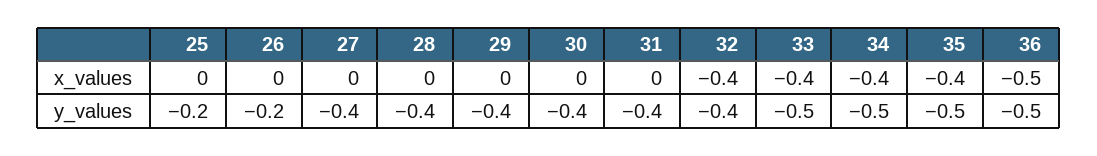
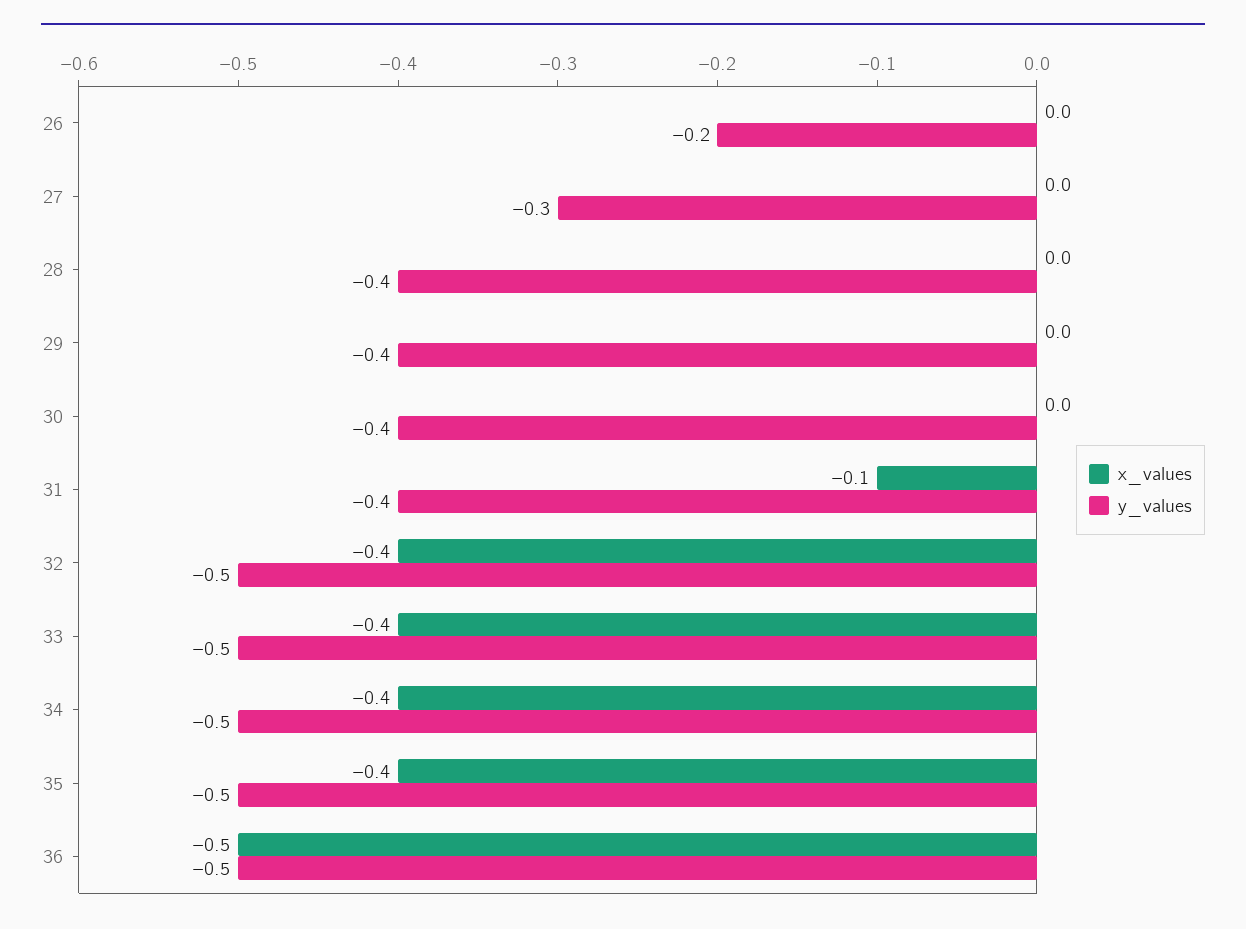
  {
    "x_values": {
-     "25": 0,
      "26": 0,
      "27": 0,
      "28": 0,
      "29": 0,
      "30": 0,
-     "31": 0,
+     "31": -0.1,
      "32": -0.4,
      "33": -0.4,
      "34": -0.4,
      "35": -0.4,
      "36": -0.5
    },
    "y_values": {
-     "25": -0.2,
      "26": -0.2,
-     "27": -0.4,
+     "27": -0.3,
      "28": -0.4,
      "29": -0.4,
      "30": -0.4,
      "31": -0.4,
-     "32": -0.4,
+     "32": -0.5,
      "33": -0.5,
      "34": -0.5,
      "35": -0.5,
      "36": -0.5
    }
  }

